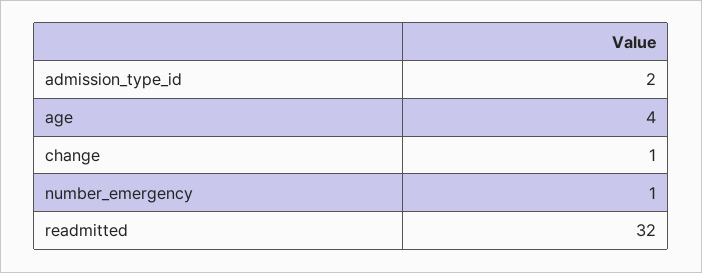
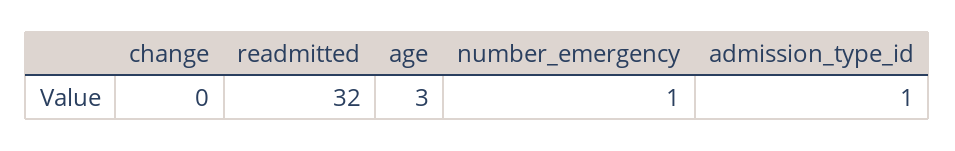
  {
-   "admission_type_id": 2,
+   "admission_type_id": 1,
-   "age": 4,
+   "age": 3,
-   "change": 1,
+   "change": 0,
    "number_emergency": 1,
    "readmitted": 32
  }

